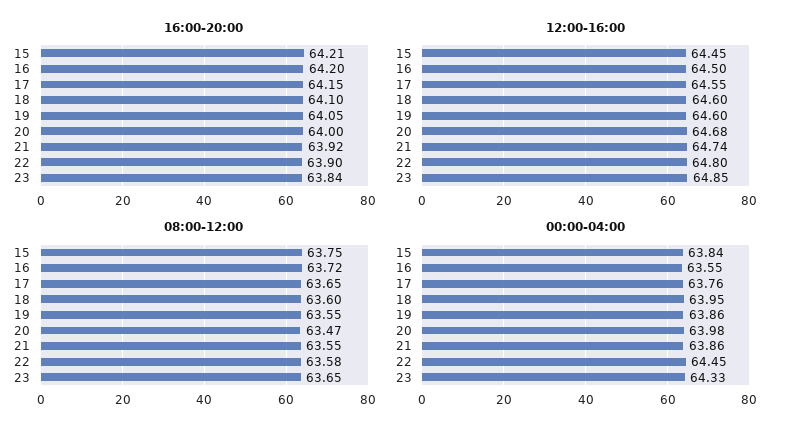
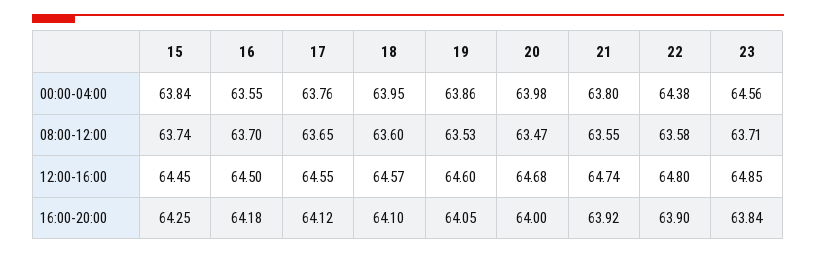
  {
    "16:00-20:00": {
-     "15": 64.21,
+     "15": 64.25,
-     "16": 64.2,
+     "16": 64.18,
-     "17": 64.15,
+     "17": 64.12,
      "18": 64.1,
      "19": 64.05,
      "20": 64,
      "21": 63.92,
      "22": 63.9,
      "23": 63.84
    },
    "12:00-16:00": {
      "15": 64.45,
      "16": 64.5,
      "17": 64.55,
-     "18": 64.6,
+     "18": 64.57,
      "19": 64.6,
      "20": 64.68,
      "21": 64.74,
      "22": 64.8,
      "23": 64.85
    },
    "08:00-12:00": {
-     "15": 63.75,
+     "15": 63.74,
-     "16": 63.72,
+     "16": 63.7,
      "17": 63.65,
      "18": 63.6,
-     "19": 63.55,
+     "19": 63.53,
      "20": 63.47,
      "21": 63.55,
      "22": 63.58,
-     "23": 63.65
+     "23": 63.71
    },
    "00:00-04:00": {
      "15": 63.84,
      "16": 63.55,
      "17": 63.76,
      "18": 63.95,
      "19": 63.86,
      "20": 63.98,
-     "21": 63.86,
+     "21": 63.8,
-     "22": 64.45,
+     "22": 64.38,
-     "23": 64.33
+     "23": 64.56
    }
  }

